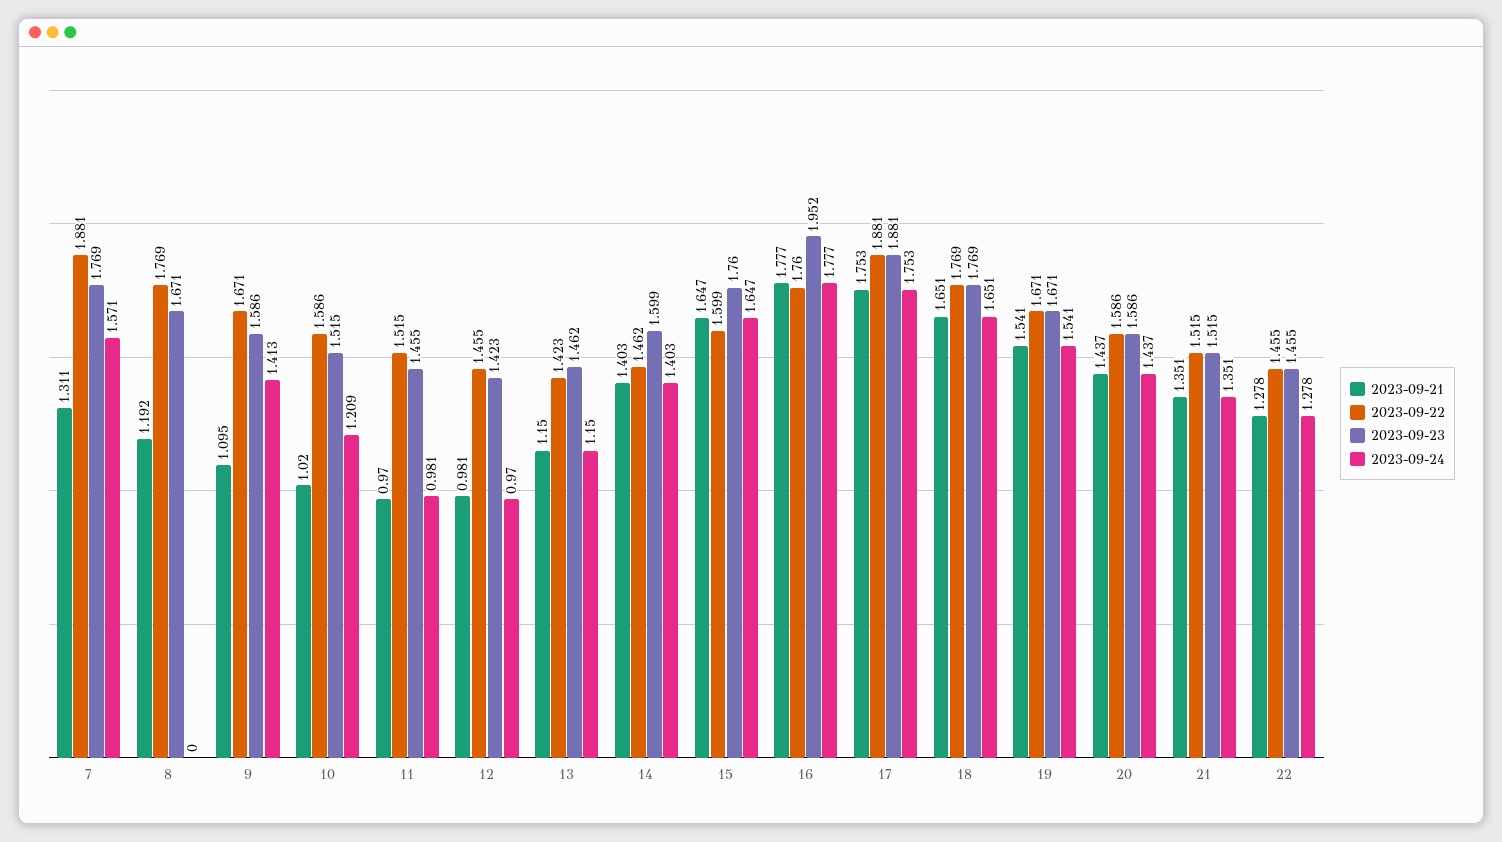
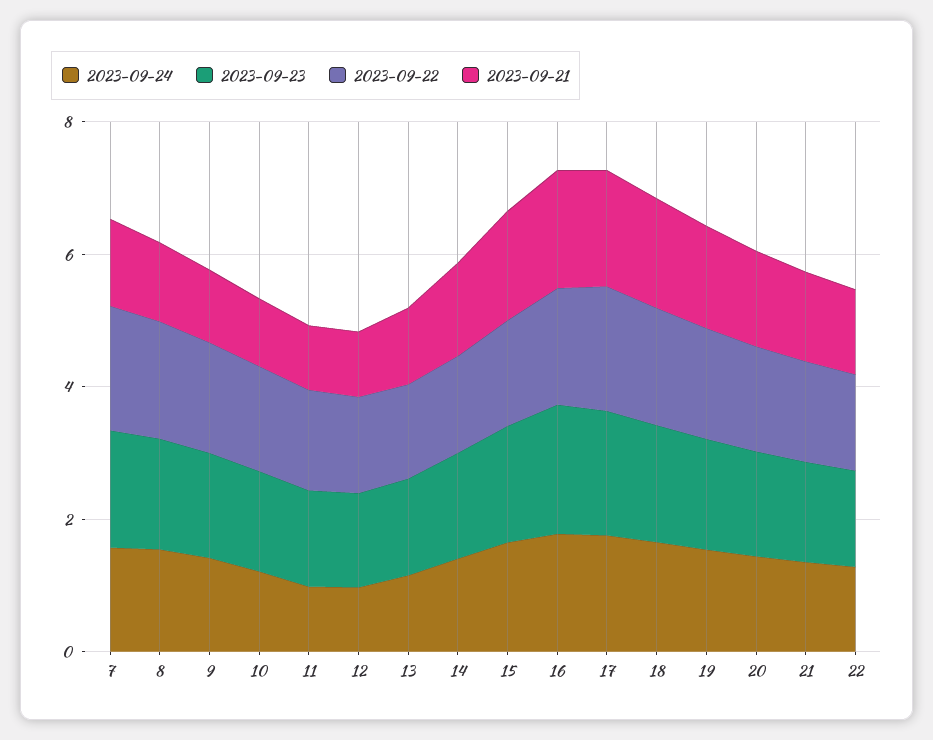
  {
    "2023-09-21": {
      "7": 1.311,
      "8": 1.192,
      "9": 1.095,
      "10": 1.02,
      "11": 0.97,
      "12": 0.981,
      "13": 1.15,
      "14": 1.403,
      "15": 1.647,
      "16": 1.777,
      "17": 1.753,
      "18": 1.651,
      "19": 1.541,
      "20": 1.437,
      "21": 1.351,
      "22": 1.278
    },
    "2023-09-22": {
      "7": 1.881,
      "8": 1.769,
      "9": 1.671,
      "10": 1.586,
      "11": 1.515,
      "12": 1.455,
      "13": 1.423,
      "14": 1.462,
      "15": 1.599,
      "16": 1.76,
      "17": 1.881,
      "18": 1.769,
      "19": 1.671,
      "20": 1.586,
      "21": 1.515,
      "22": 1.455
    },
    "2023-09-23": {
      "7": 1.769,
      "8": 1.671,
      "9": 1.586,
      "10": 1.515,
      "11": 1.455,
      "12": 1.423,
      "13": 1.462,
      "14": 1.599,
      "15": 1.76,
      "16": 1.952,
      "17": 1.881,
      "18": 1.769,
      "19": 1.671,
      "20": 1.586,
      "21": 1.515,
      "22": 1.455
    },
    "2023-09-24": {
      "7": 1.571,
-     "8": 0,
+     "8": 1.5,
      "9": 1.413,
      "10": 1.209,
      "11": 0.981,
      "12": 0.97,
      "13": 1.15,
      "14": 1.403,
      "15": 1.647,
      "16": 1.777,
      "17": 1.753,
      "18": 1.651,
      "19": 1.541,
      "20": 1.437,
      "21": 1.351,
      "22": 1.278
    }
  }

